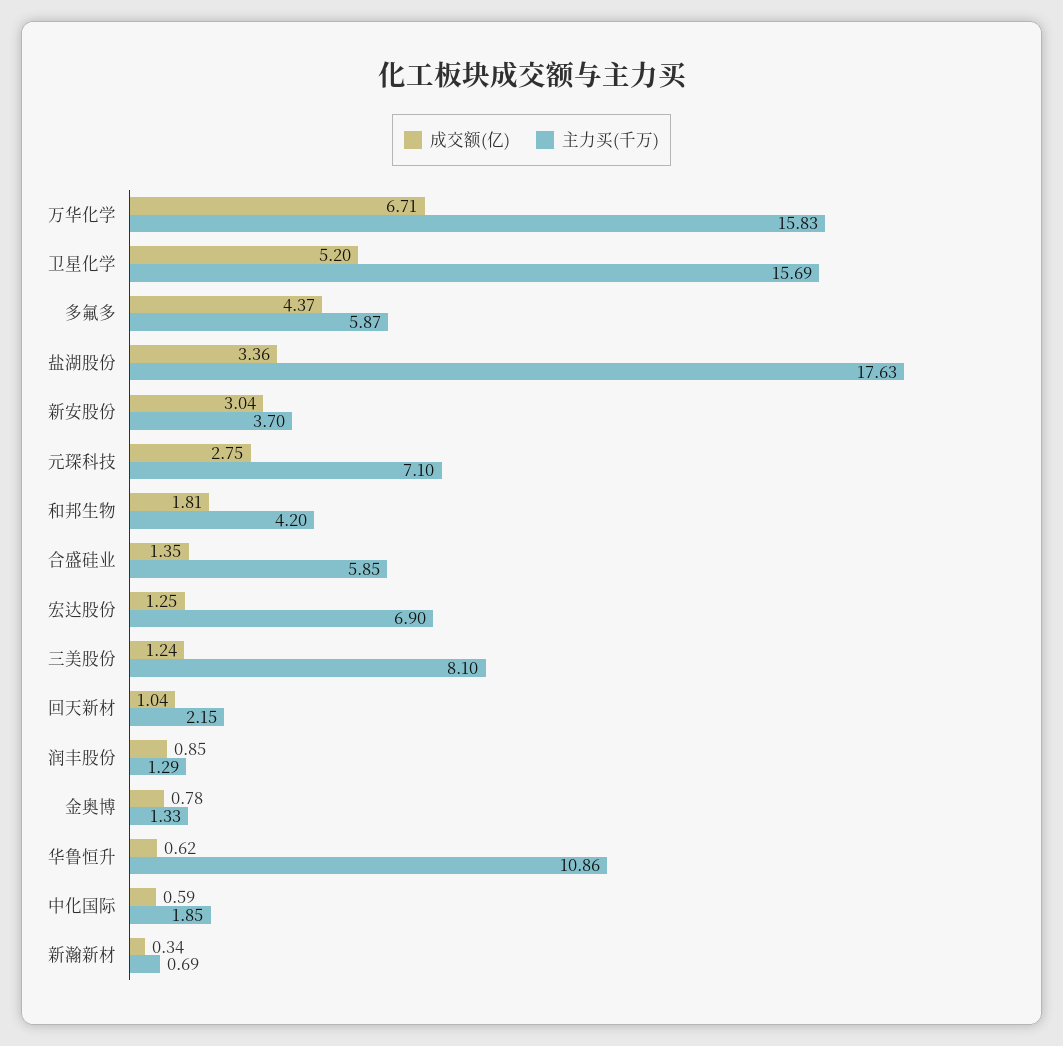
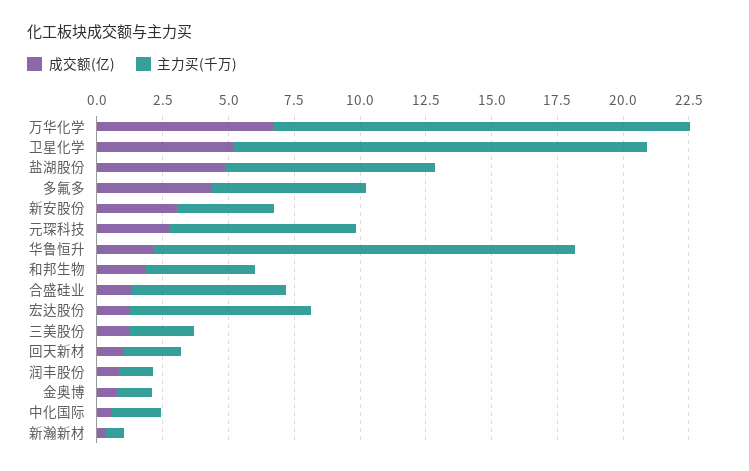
  {
    "成交额(亿)": {
      "万华化学": 6.71,
      "卫星化学": 5.2,
      "多氟多": 4.37,
-     "盐湖股份": 3.36,
+     "盐湖股份": 5,
      "新安股份": 3.04,
      "元琛科技": 2.75,
      "和邦生物": 1.81,
      "合盛硅业": 1.35,
      "宏达股份": 1.25,
      "三美股份": 1.24,
      "回天新材": 1.04,
      "润丰股份": 0.85,
      "金奥博": 0.78,
-     "华鲁恒升": 0.62,
+     "华鲁恒升": 2,
      "中化国际": 0.59,
      "新瀚新材": 0.34
    },
    "主力买(千万)": {
      "万华化学": 15.83,
      "卫星化学": 15.69,
      "多氟多": 5.87,
-     "盐湖股份": 17.63,
+     "盐湖股份": 8,
      "新安股份": 3.7,
      "元琛科技": 7.1,
      "和邦生物": 4.2,
      "合盛硅业": 5.85,
      "宏达股份": 6.9,
-     "三美股份": 8.1,
+     "三美股份": 2.5,
      "回天新材": 2.15,
      "润丰股份": 1.29,
      "金奥博": 1.33,
-     "华鲁恒升": 10.86,
+     "华鲁恒升": 16,
      "中化国际": 1.85,
      "新瀚新材": 0.69
    }
  }

